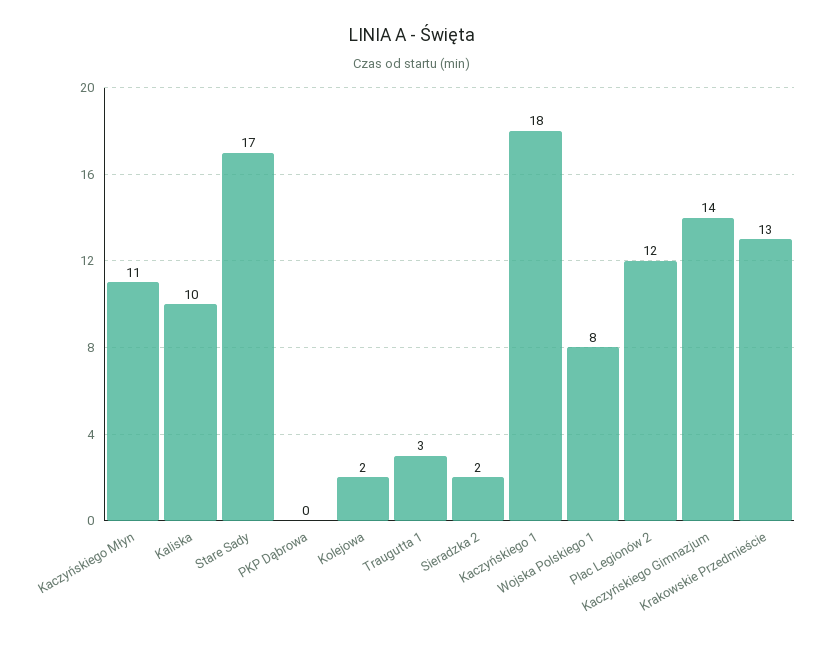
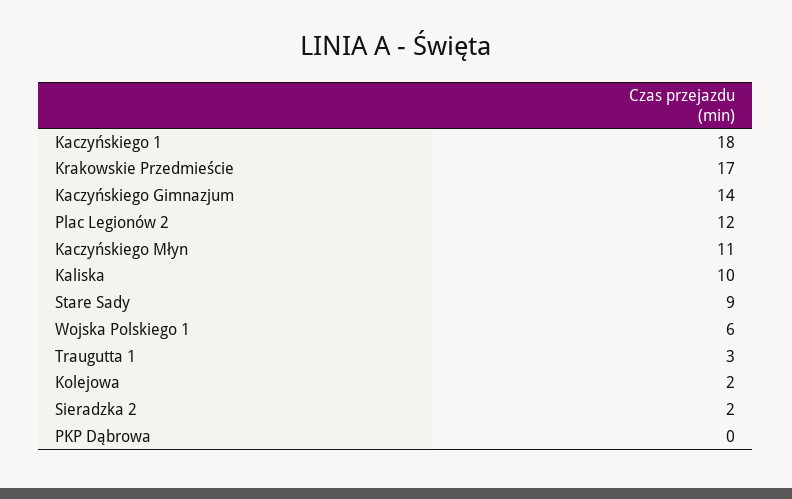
  {
    "Kaczyńskiego Młyn": 11,
    "Kaliska": 10,
-   "Stare Sady": 17,
+   "Stare Sady": 9,
    "PKP Dąbrowa": 0,
    "Kolejowa": 2,
    "Traugutta 1": 3,
    "Sieradzka 2": 2,
    "Kaczyńskiego 1": 18,
-   "Wojska Polskiego 1": 8,
+   "Wojska Polskiego 1": 6,
    "Plac Legionów 2": 12,
    "Kaczyńskiego Gimnazjum": 14,
-   "Krakowskie Przedmieście": 13
+   "Krakowskie Przedmieście": 17
  }

